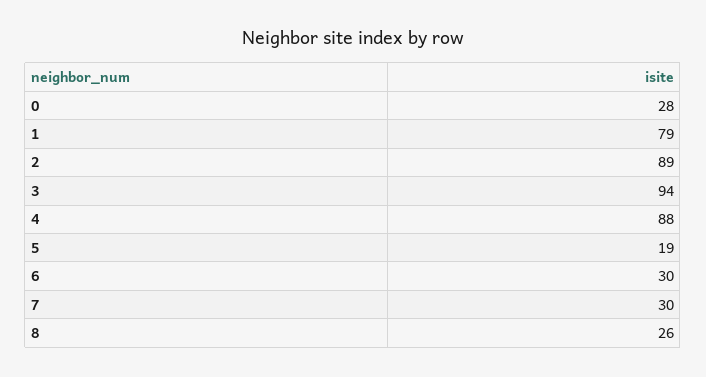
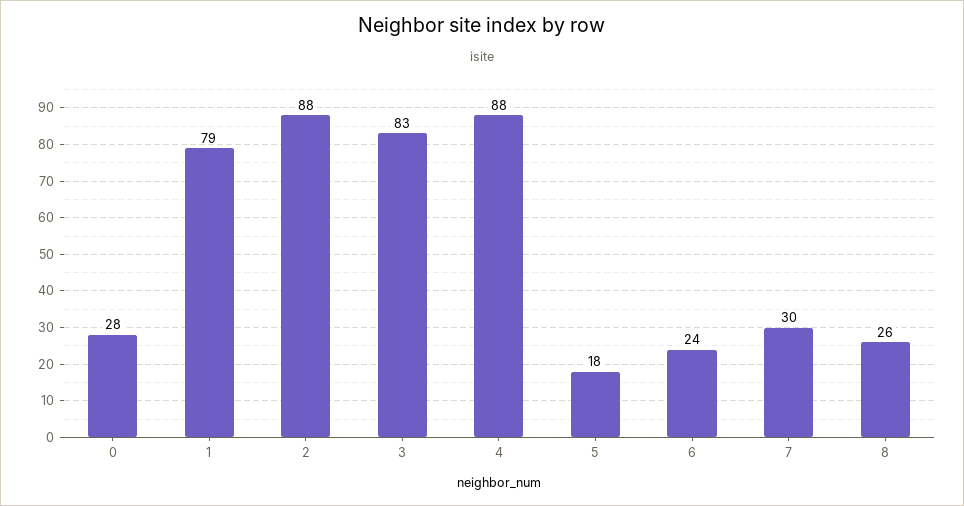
  {
    "0": 28,
    "1": 79,
-   "2": 89,
+   "2": 88,
-   "3": 94,
+   "3": 83,
    "4": 88,
-   "5": 19,
+   "5": 18,
-   "6": 30,
+   "6": 24,
    "7": 30,
    "8": 26
  }

